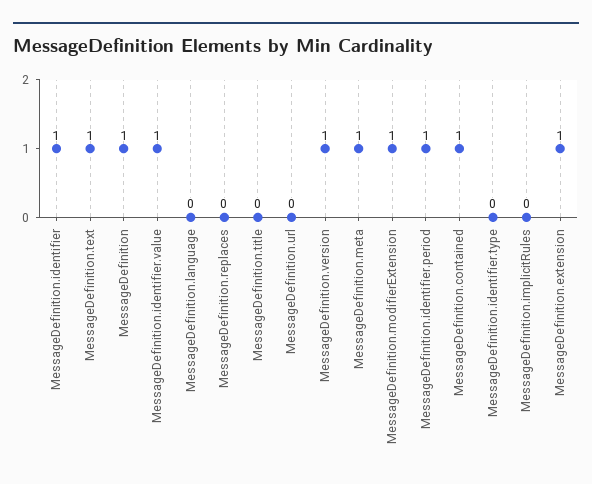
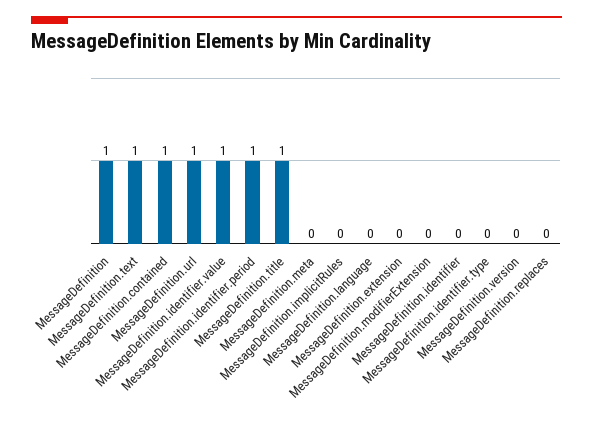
  {
-   "MessageDefinition.identifier": 1,
+   "MessageDefinition.identifier": 0,
    "MessageDefinition.text": 1,
    "MessageDefinition": 1,
    "MessageDefinition.identifier.value": 1,
    "MessageDefinition.language": 0,
    "MessageDefinition.replaces": 0,
-   "MessageDefinition.title": 0,
+   "MessageDefinition.title": 1,
-   "MessageDefinition.url": 0,
+   "MessageDefinition.url": 1,
-   "MessageDefinition.version": 1,
+   "MessageDefinition.version": 0,
-   "MessageDefinition.meta": 1,
+   "MessageDefinition.meta": 0,
-   "MessageDefinition.modifierExtension": 1,
+   "MessageDefinition.modifierExtension": 0,
    "MessageDefinition.identifier.period": 1,
    "MessageDefinition.contained": 1,
    "MessageDefinition.identifier.type": 0,
    "MessageDefinition.implicitRules": 0,
-   "MessageDefinition.extension": 1
+   "MessageDefinition.extension": 0
  }

